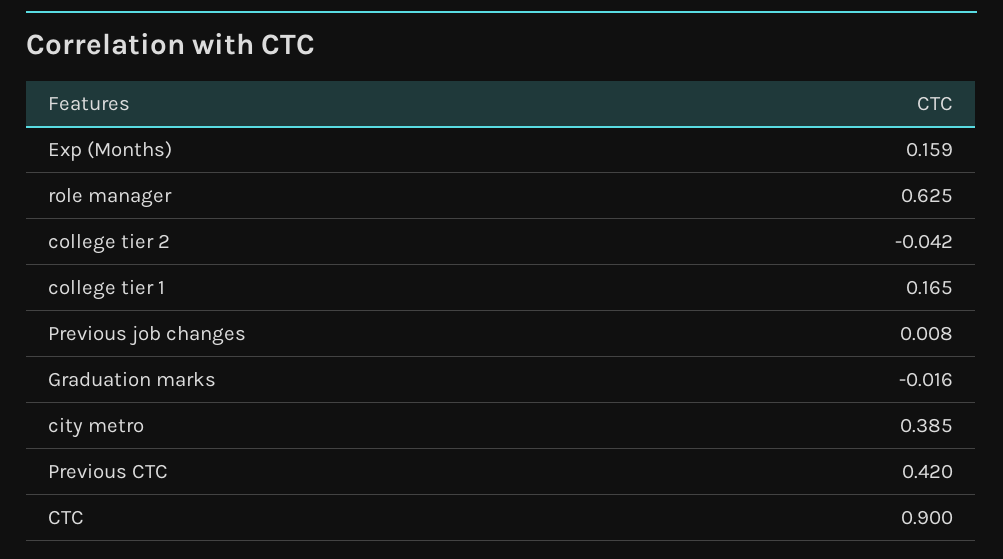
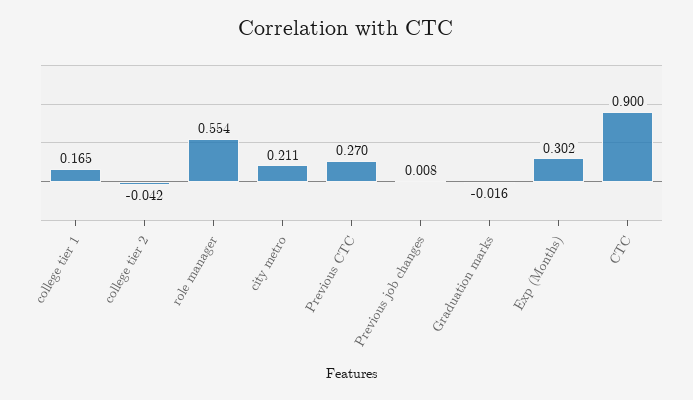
  {
-   "Exp (Months)": 0.159,
+   "Exp (Months)": 0.302,
-   "role manager": 0.625,
+   "role manager": 0.554,
    "college tier 2": -0.042,
    "college tier 1": 0.165,
    "Previous job changes": 0.008,
    "Graduation marks": -0.016,
-   "city metro": 0.385,
+   "city metro": 0.211,
-   "Previous CTC": 0.42,
+   "Previous CTC": 0.27,
    "CTC": 0.9
  }

